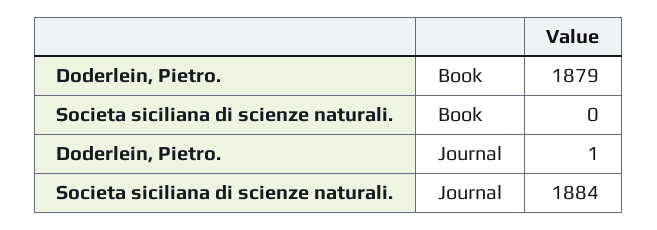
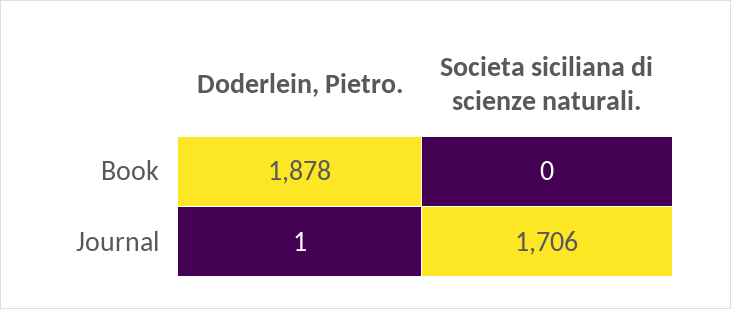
  {
    "Doderlein, Pietro.": {
-     "Book": 1879,
+     "Book": 1878,
      "Journal": 1
    },
    "Societa siciliana di scienze naturali.": {
      "Book": 0,
-     "Journal": 1884
+     "Journal": 1706
    }
  }

